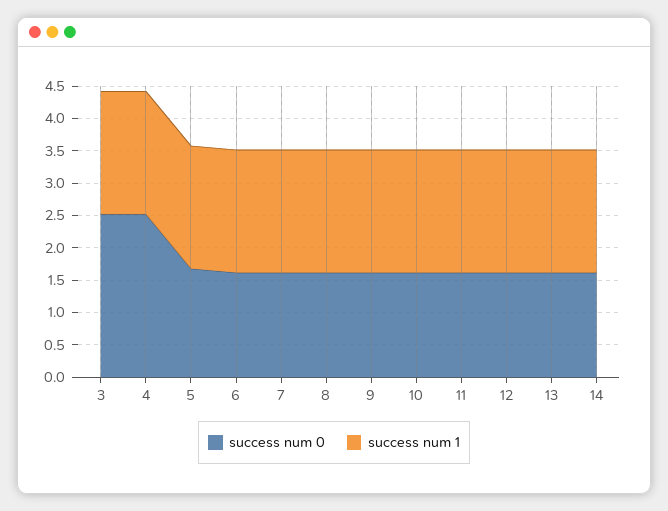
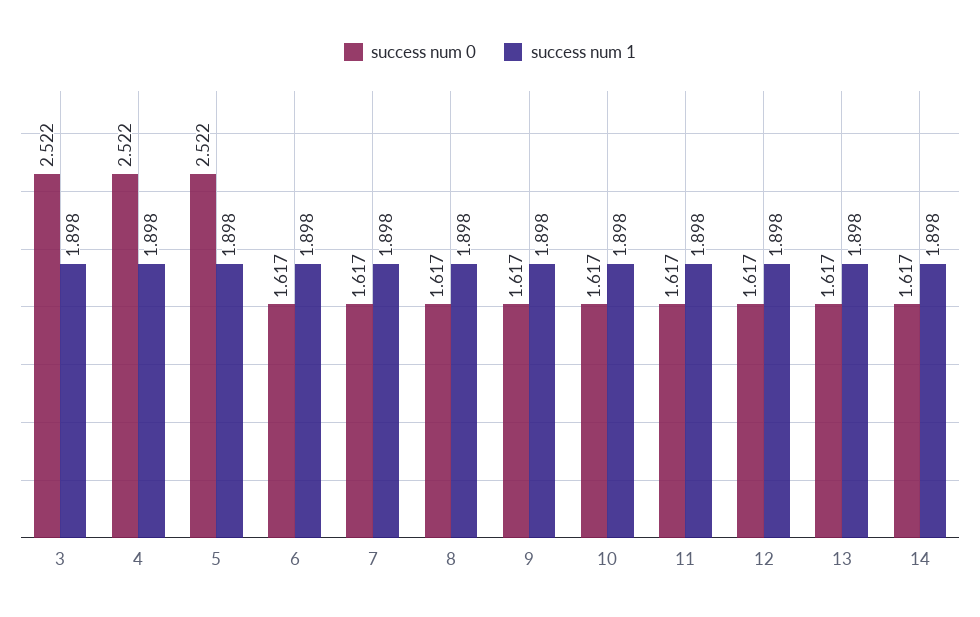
  {
    "success num 0": {
      "3": 2.522,
      "4": 2.522,
-     "5": 1.75,
+     "5": 2.522,
      "6": 1.617,
      "7": 1.617,
      "8": 1.617,
      "9": 1.617,
      "10": 1.617,
      "11": 1.617,
      "12": 1.617,
      "13": 1.617,
      "14": 1.617
    },
    "success num 1": {
      "3": 1.898,
      "4": 1.898,
      "5": 1.898,
      "6": 1.898,
      "7": 1.898,
      "8": 1.898,
      "9": 1.898,
      "10": 1.898,
      "11": 1.898,
      "12": 1.898,
      "13": 1.898,
      "14": 1.898
    }
  }

